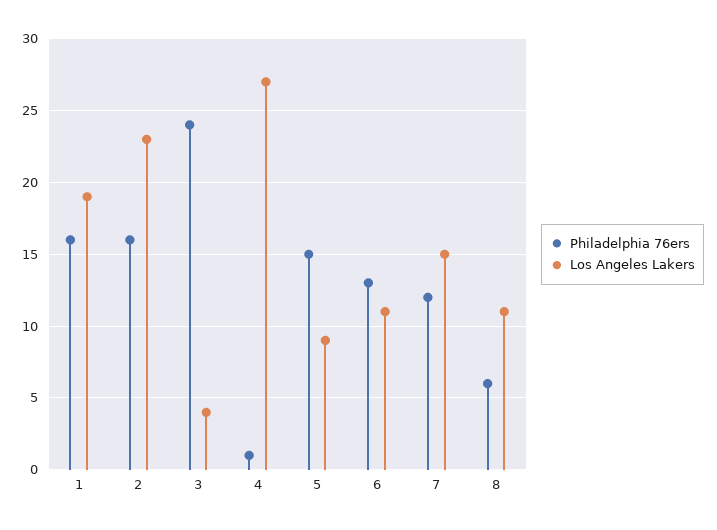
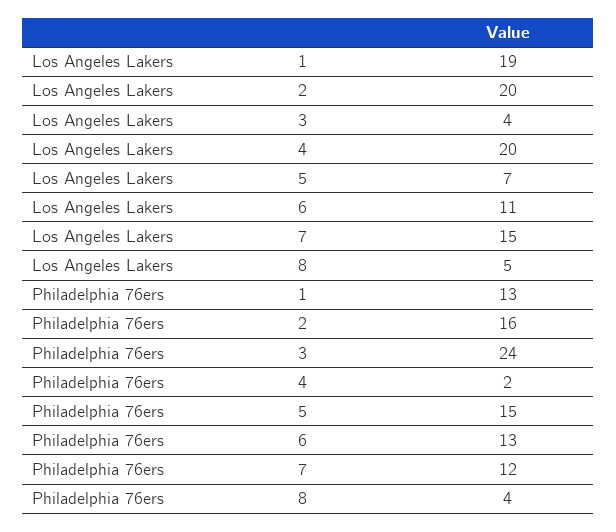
  {
    "Philadelphia 76ers": {
-     "1": 16,
+     "1": 13,
      "2": 16,
      "3": 24,
-     "4": 1,
+     "4": 2,
      "5": 15,
      "6": 13,
      "7": 12,
-     "8": 6
+     "8": 4
    },
    "Los Angeles Lakers": {
      "1": 19,
-     "2": 23,
+     "2": 20,
      "3": 4,
-     "4": 27,
+     "4": 20,
-     "5": 9,
+     "5": 7,
      "6": 11,
      "7": 15,
-     "8": 11
+     "8": 5
    }
  }

